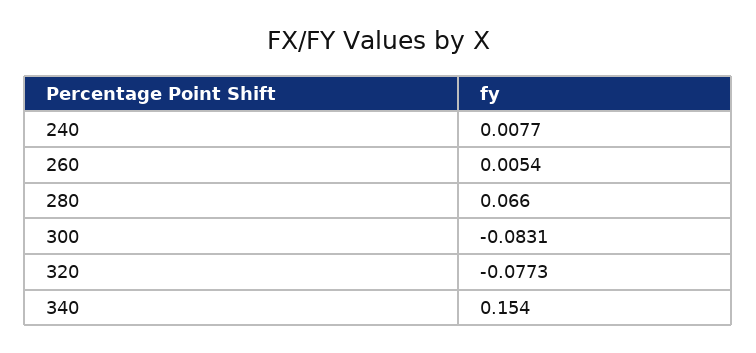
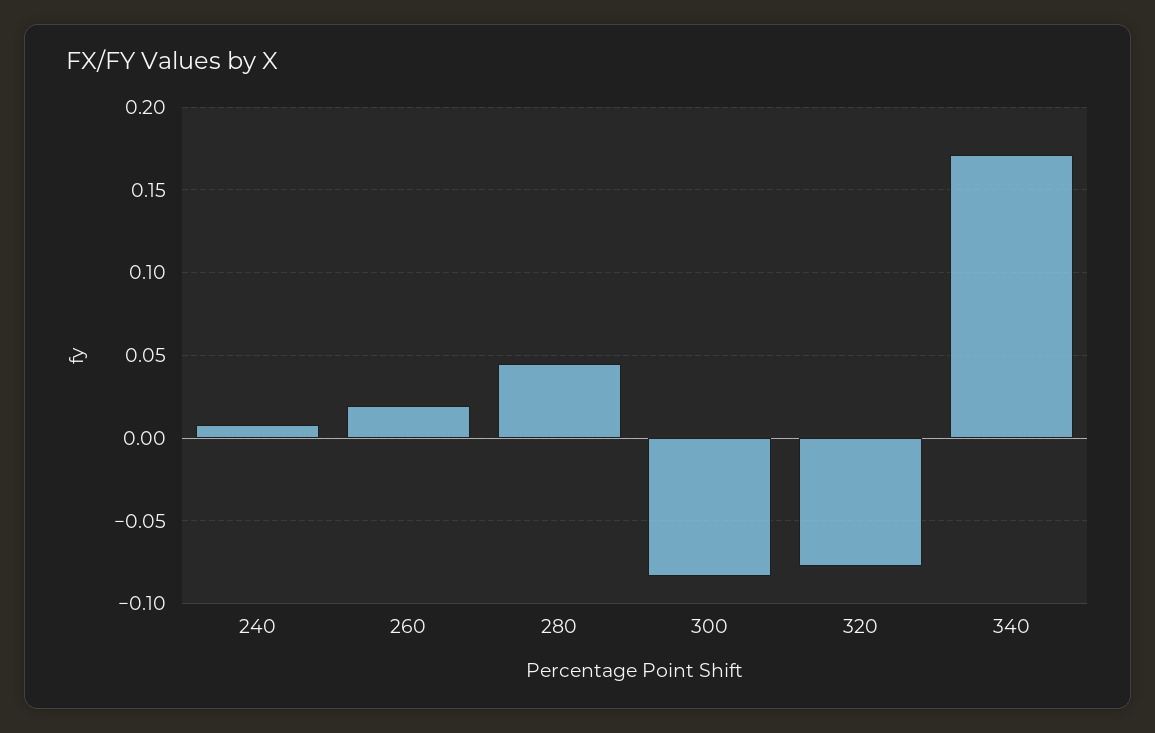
  {
    "240": 0.0077,
-   "260": 0.0054,
+   "260": 0.02,
-   "280": 0.066,
+   "280": 0.045,
    "300": -0.0831,
    "320": -0.0773,
-   "340": 0.154
+   "340": 0.17
  }

